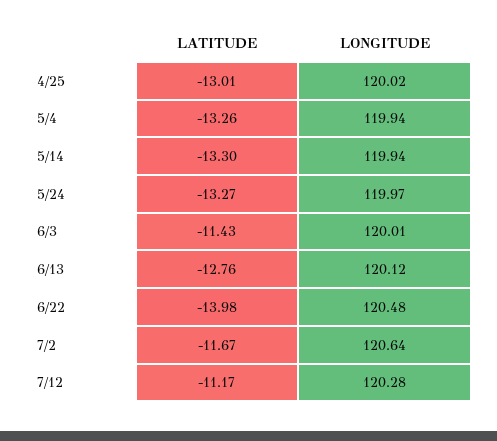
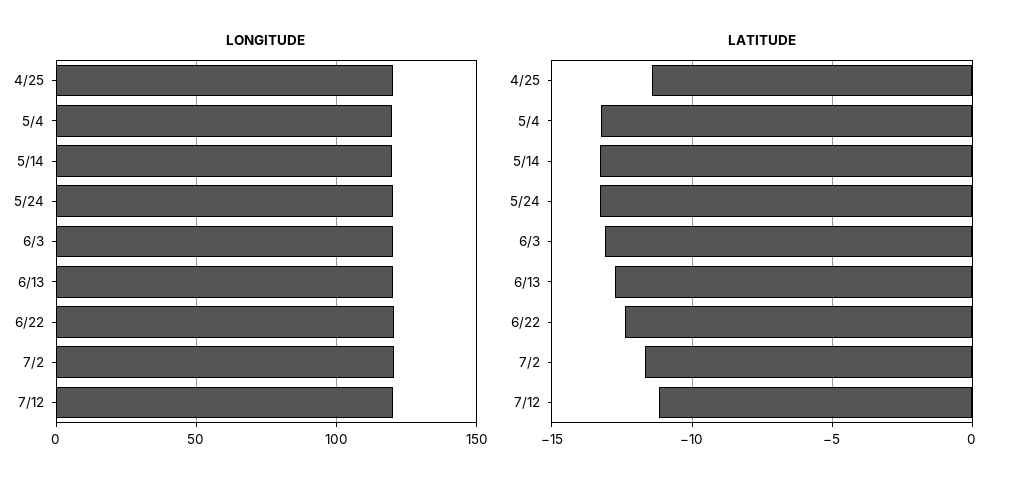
  {
    "LATITUDE": {
-     "4/25": -13.01,
+     "4/25": -11.5,
      "5/4": -13.26,
      "5/14": -13.3,
      "5/24": -13.27,
-     "6/3": -11.43,
+     "6/3": -13,
      "6/13": -12.76,
-     "6/22": -13.98,
+     "6/22": -12.5,
      "7/2": -11.67,
      "7/12": -11.17
    },
    "LONGITUDE": {
      "4/25": 120.02,
      "5/4": 119.94,
      "5/14": 119.94,
      "5/24": 119.97,
      "6/3": 120.01,
      "6/13": 120.12,
      "6/22": 120.48,
      "7/2": 120.64,
      "7/12": 120.28
    }
  }

